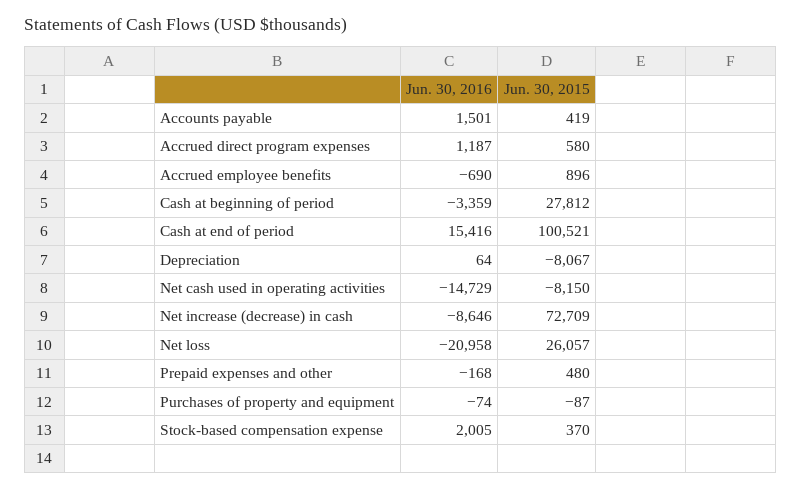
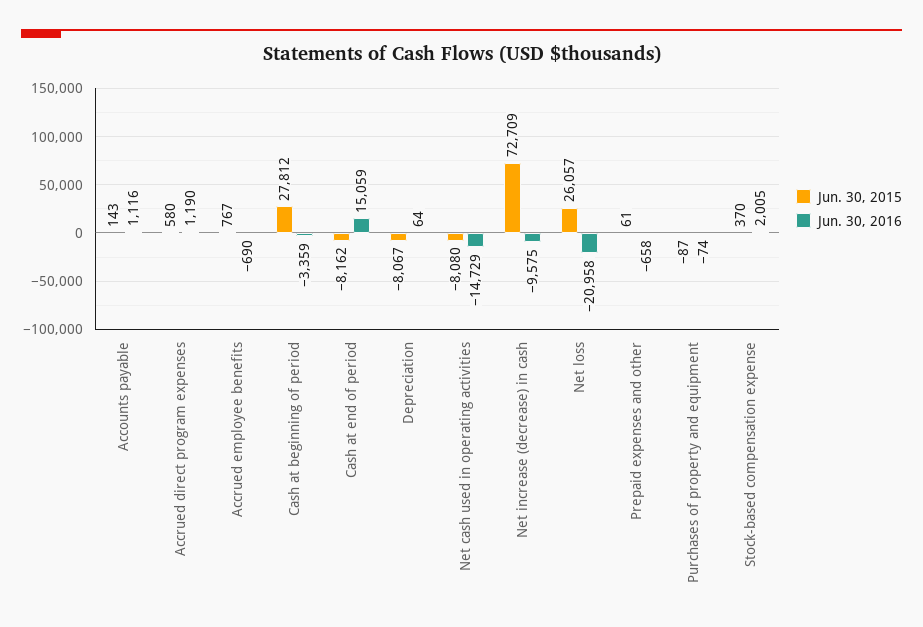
  {
    "Jun. 30, 2016": {
-     "Accounts payable": 1501,
+     "Accounts payable": 1116,
-     "Accrued direct program expenses": 1187,
+     "Accrued direct program expenses": 1190,
      "Accrued employee benefits": -690,
      "Cash at beginning of period": -3359,
-     "Cash at end of period": 15416,
+     "Cash at end of period": 15059,
      "Depreciation": 64,
      "Net cash used in operating activities": -14729,
-     "Net increase (decrease) in cash": -8646,
+     "Net increase (decrease) in cash": -9575,
      "Net loss": -20958,
-     "Prepaid expenses and other": -168,
+     "Prepaid expenses and other": -658,
      "Purchases of property and equipment": -74,
      "Stock-based compensation expense": 2005
    },
    "Jun. 30, 2015": {
-     "Accounts payable": 419,
+     "Accounts payable": 143,
      "Accrued direct program expenses": 580,
-     "Accrued employee benefits": 896,
+     "Accrued employee benefits": 767,
      "Cash at beginning of period": 27812,
-     "Cash at end of period": 100521,
+     "Cash at end of period": -8162,
      "Depreciation": -8067,
-     "Net cash used in operating activities": -8150,
+     "Net cash used in operating activities": -8080,
      "Net increase (decrease) in cash": 72709,
      "Net loss": 26057,
-     "Prepaid expenses and other": 480,
+     "Prepaid expenses and other": 61,
      "Purchases of property and equipment": -87,
      "Stock-based compensation expense": 370
    }
  }

